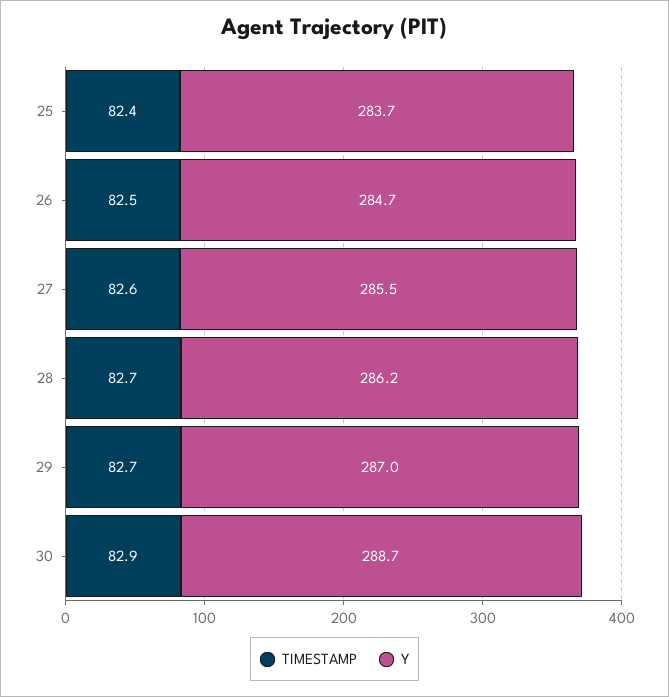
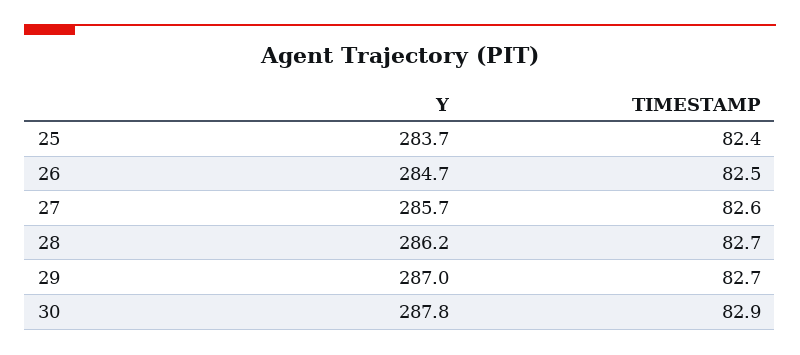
  {
    "TIMESTAMP": {
      "25": 82.4,
      "26": 82.5,
      "27": 82.6,
      "28": 82.7,
      "29": 82.7,
      "30": 82.9
    },
    "Y": {
      "25": 283.7,
      "26": 284.7,
-     "27": 285.5,
+     "27": 285.7,
      "28": 286.2,
      "29": 287,
-     "30": 288.7
+     "30": 287.8
    }
  }

